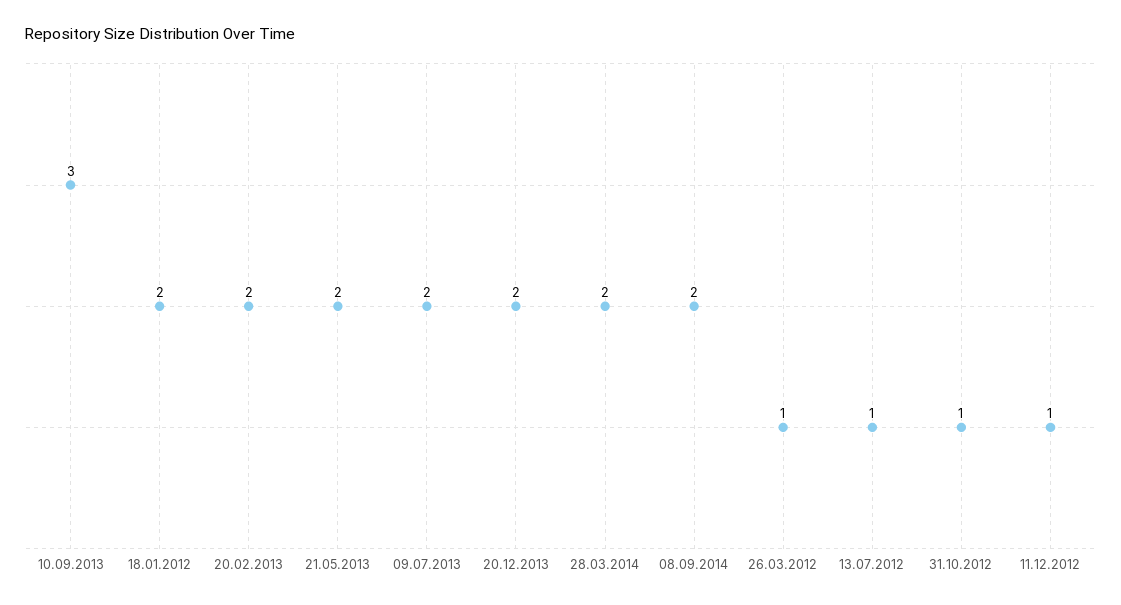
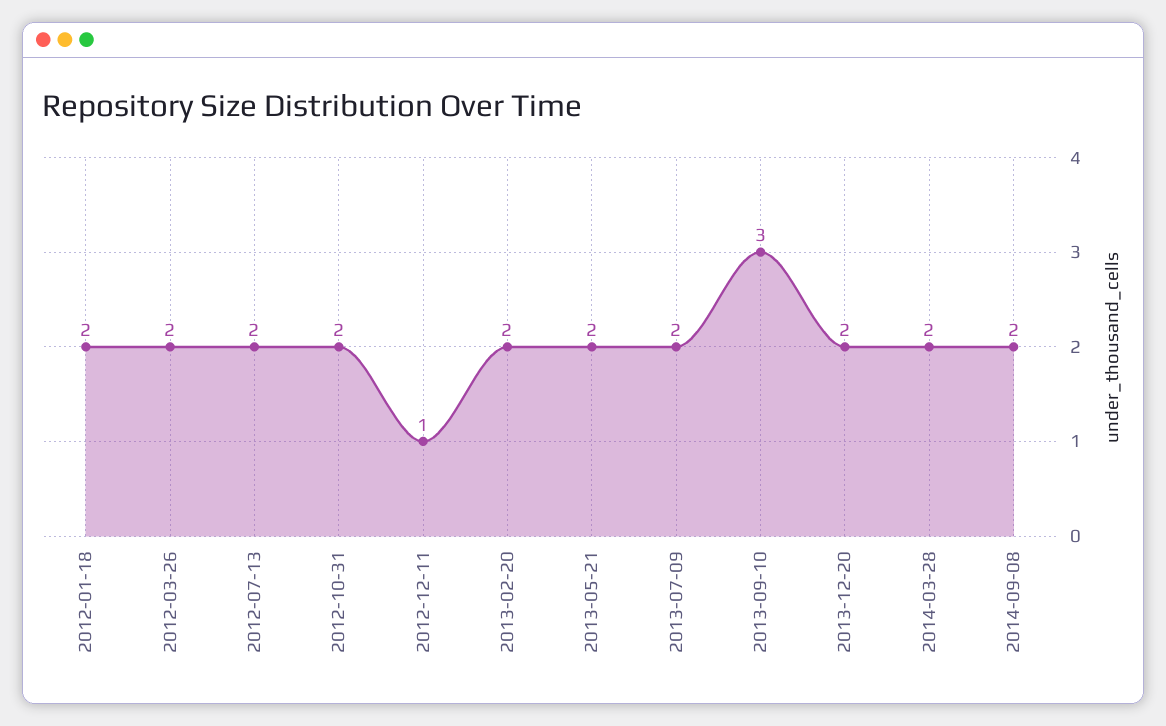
  {
    "10.09.2013": 3,
    "18.01.2012": 2,
    "20.02.2013": 2,
    "21.05.2013": 2,
    "09.07.2013": 2,
    "20.12.2013": 2,
    "28.03.2014": 2,
    "08.09.2014": 2,
-   "26.03.2012": 1,
+   "26.03.2012": 2,
-   "13.07.2012": 1,
+   "13.07.2012": 2,
-   "31.10.2012": 1,
+   "31.10.2012": 2,
    "11.12.2012": 1
  }

